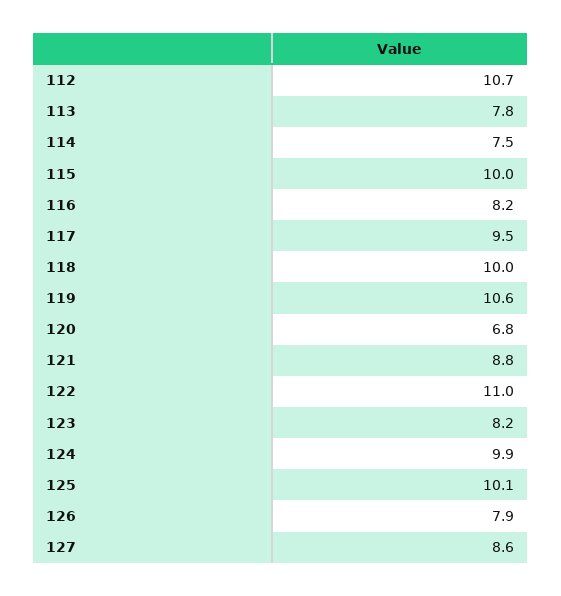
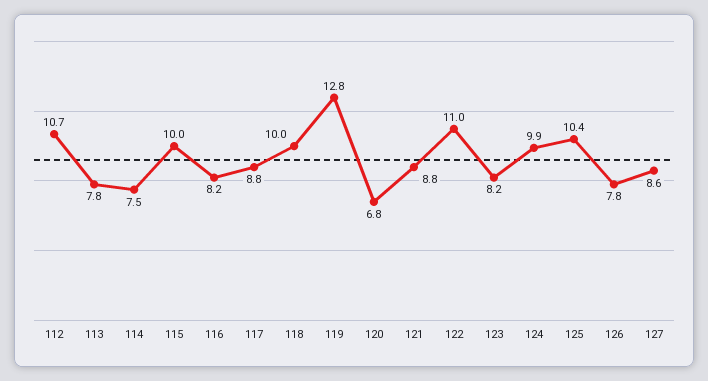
  {
    "112": 10.7,
    "113": 7.8,
    "114": 7.5,
    "115": 10,
    "116": 8.2,
-   "117": 9.5,
+   "117": 8.8,
    "118": 10,
-   "119": 10.6,
+   "119": 12.8,
    "120": 6.8,
    "121": 8.8,
    "122": 11,
    "123": 8.2,
    "124": 9.9,
-   "125": 10.1,
+   "125": 10.4,
-   "126": 7.9,
+   "126": 7.8,
    "127": 8.6
  }

